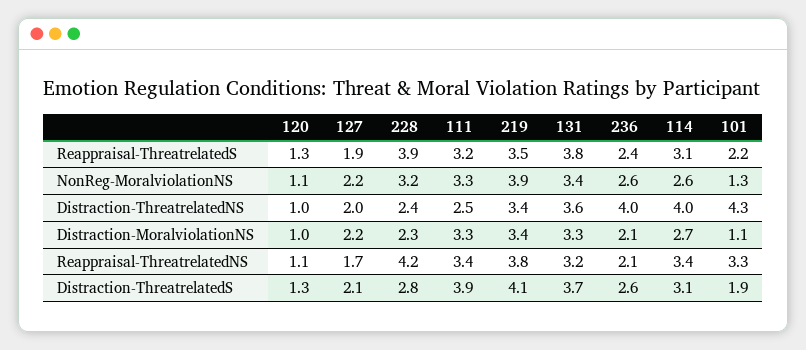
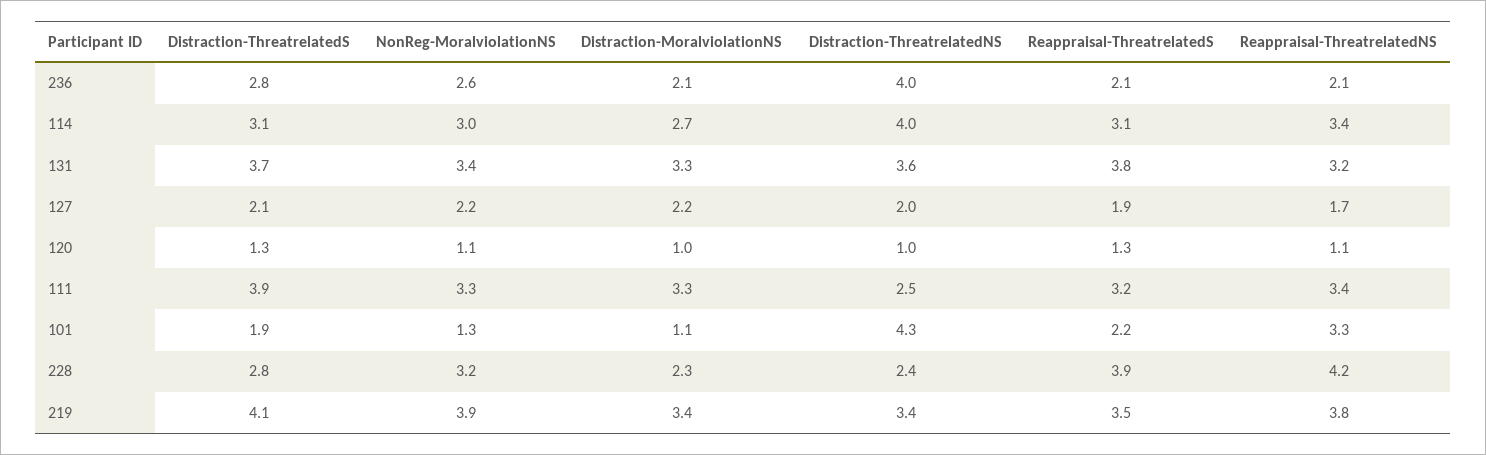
  {
    "120": {
      "Reappraisal-ThreatrelatedS": 1.3,
      "NonReg-MoralviolationNS": 1.1,
      "Distraction-ThreatrelatedNS": 1,
      "Distraction-MoralviolationNS": 1,
      "Reappraisal-ThreatrelatedNS": 1.1,
      "Distraction-ThreatrelatedS": 1.3
    },
    "127": {
      "Reappraisal-ThreatrelatedS": 1.9,
      "NonReg-MoralviolationNS": 2.2,
      "Distraction-ThreatrelatedNS": 2,
      "Distraction-MoralviolationNS": 2.2,
      "Reappraisal-ThreatrelatedNS": 1.7,
      "Distraction-ThreatrelatedS": 2.1
    },
    "228": {
      "Reappraisal-ThreatrelatedS": 3.9,
      "NonReg-MoralviolationNS": 3.2,
      "Distraction-ThreatrelatedNS": 2.4,
      "Distraction-MoralviolationNS": 2.3,
      "Reappraisal-ThreatrelatedNS": 4.2,
      "Distraction-ThreatrelatedS": 2.8
    },
    "111": {
      "Reappraisal-ThreatrelatedS": 3.2,
      "NonReg-MoralviolationNS": 3.3,
      "Distraction-ThreatrelatedNS": 2.5,
      "Distraction-MoralviolationNS": 3.3,
      "Reappraisal-ThreatrelatedNS": 3.4,
      "Distraction-ThreatrelatedS": 3.9
    },
    "219": {
      "Reappraisal-ThreatrelatedS": 3.5,
      "NonReg-MoralviolationNS": 3.9,
      "Distraction-ThreatrelatedNS": 3.4,
      "Distraction-MoralviolationNS": 3.4,
      "Reappraisal-ThreatrelatedNS": 3.8,
      "Distraction-ThreatrelatedS": 4.1
    },
    "131": {
      "Reappraisal-ThreatrelatedS": 3.8,
      "NonReg-MoralviolationNS": 3.4,
      "Distraction-ThreatrelatedNS": 3.6,
      "Distraction-MoralviolationNS": 3.3,
      "Reappraisal-ThreatrelatedNS": 3.2,
      "Distraction-ThreatrelatedS": 3.7
    },
    "236": {
-     "Reappraisal-ThreatrelatedS": 2.4,
+     "Reappraisal-ThreatrelatedS": 2.1,
      "NonReg-MoralviolationNS": 2.6,
      "Distraction-ThreatrelatedNS": 4,
      "Distraction-MoralviolationNS": 2.1,
      "Reappraisal-ThreatrelatedNS": 2.1,
-     "Distraction-ThreatrelatedS": 2.6
+     "Distraction-ThreatrelatedS": 2.8
    },
    "114": {
      "Reappraisal-ThreatrelatedS": 3.1,
-     "NonReg-MoralviolationNS": 2.6,
+     "NonReg-MoralviolationNS": 3,
      "Distraction-ThreatrelatedNS": 4,
      "Distraction-MoralviolationNS": 2.7,
      "Reappraisal-ThreatrelatedNS": 3.4,
      "Distraction-ThreatrelatedS": 3.1
    },
    "101": {
      "Reappraisal-ThreatrelatedS": 2.2,
      "NonReg-MoralviolationNS": 1.3,
      "Distraction-ThreatrelatedNS": 4.3,
      "Distraction-MoralviolationNS": 1.1,
      "Reappraisal-ThreatrelatedNS": 3.3,
      "Distraction-ThreatrelatedS": 1.9
    }
  }

